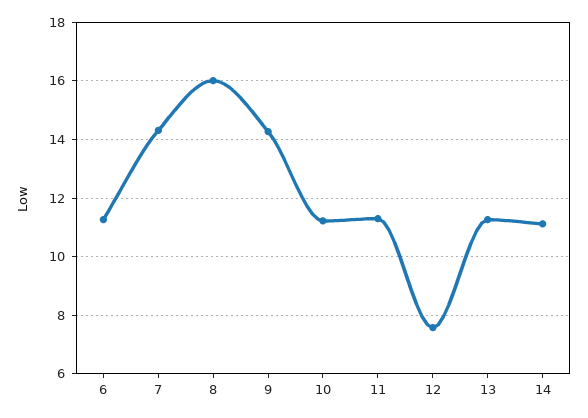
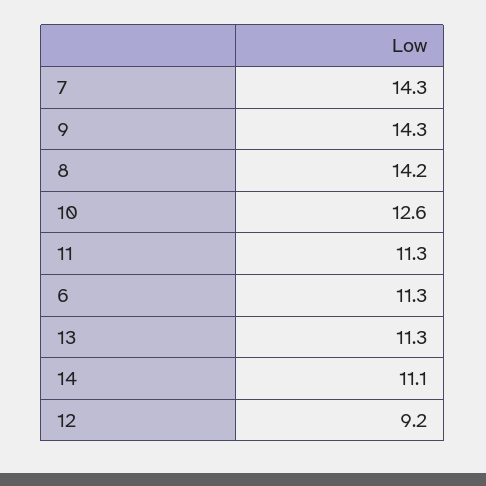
  {
    "6": 11.3,
    "7": 14.3,
-   "8": 16,
+   "8": 14.2,
    "9": 14.3,
-   "10": 11.25,
+   "10": 12.6,
    "11": 11.3,
-   "12": 7.5,
+   "12": 9.2,
    "13": 11.3,
    "14": 11.1
  }

